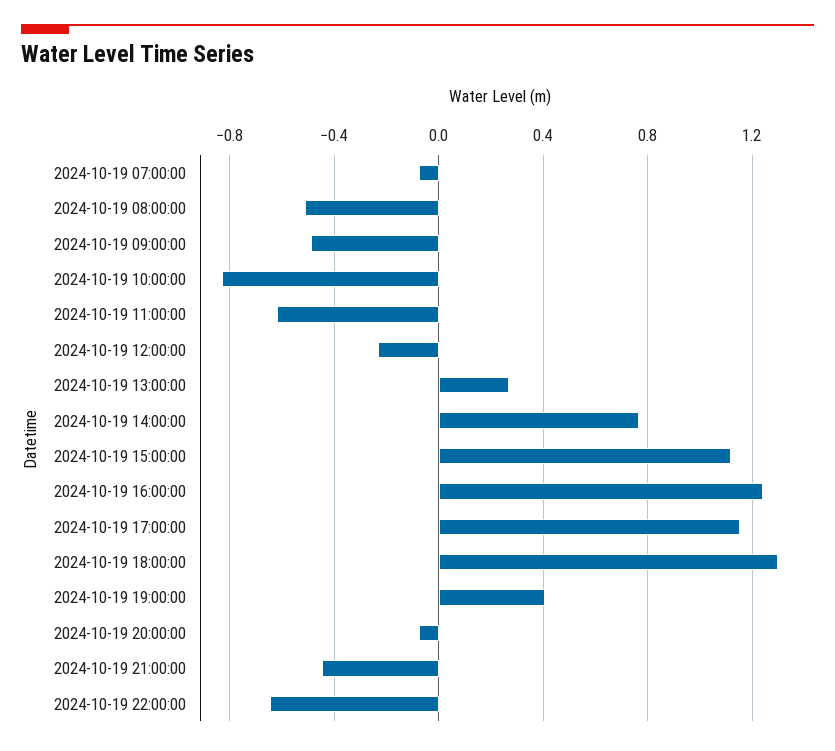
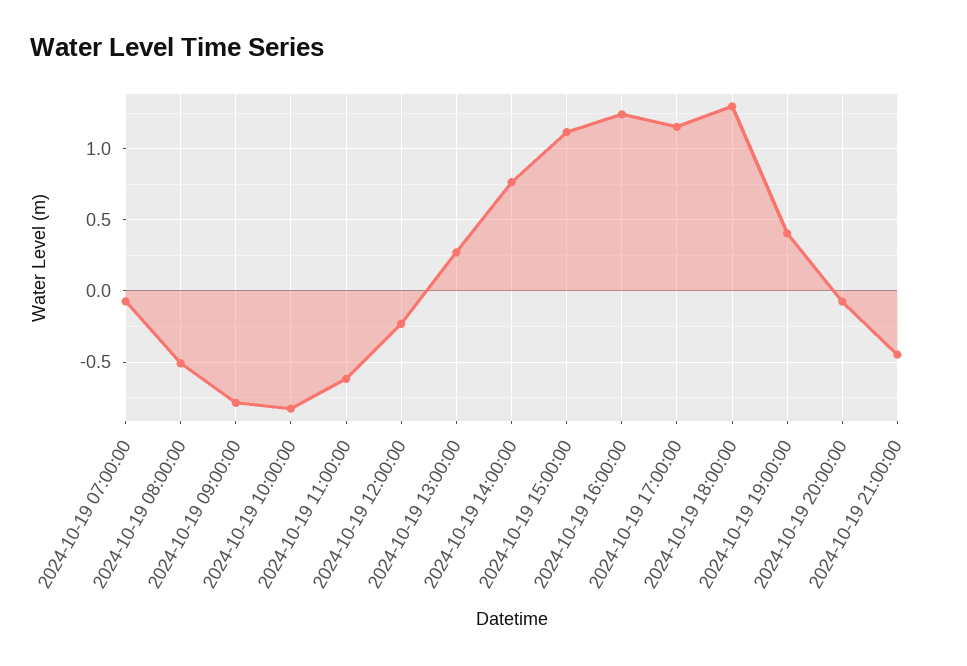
  {
    "2024-10-19 07:00:00": -0.05,
    "2024-10-19 08:00:00": -0.5,
-   "2024-10-19 09:00:00": -0.5,
+   "2024-10-19 09:00:00": -0.8,
    "2024-10-19 10:00:00": -0.85,
    "2024-10-19 11:00:00": -0.6,
    "2024-10-19 12:00:00": -0.25,
    "2024-10-19 13:00:00": 0.25,
    "2024-10-19 14:00:00": 0.75,
    "2024-10-19 15:00:00": 1.1,
    "2024-10-19 16:00:00": 1.25,
    "2024-10-19 17:00:00": 1.15,
    "2024-10-19 18:00:00": 1.3,
    "2024-10-19 19:00:00": 0.4,
    "2024-10-19 20:00:00": -0.1,
-   "2024-10-19 21:00:00": -0.45,
+   "2024-10-19 21:00:00": -0.45
-   "2024-10-19 22:00:00": -0.65
  }

